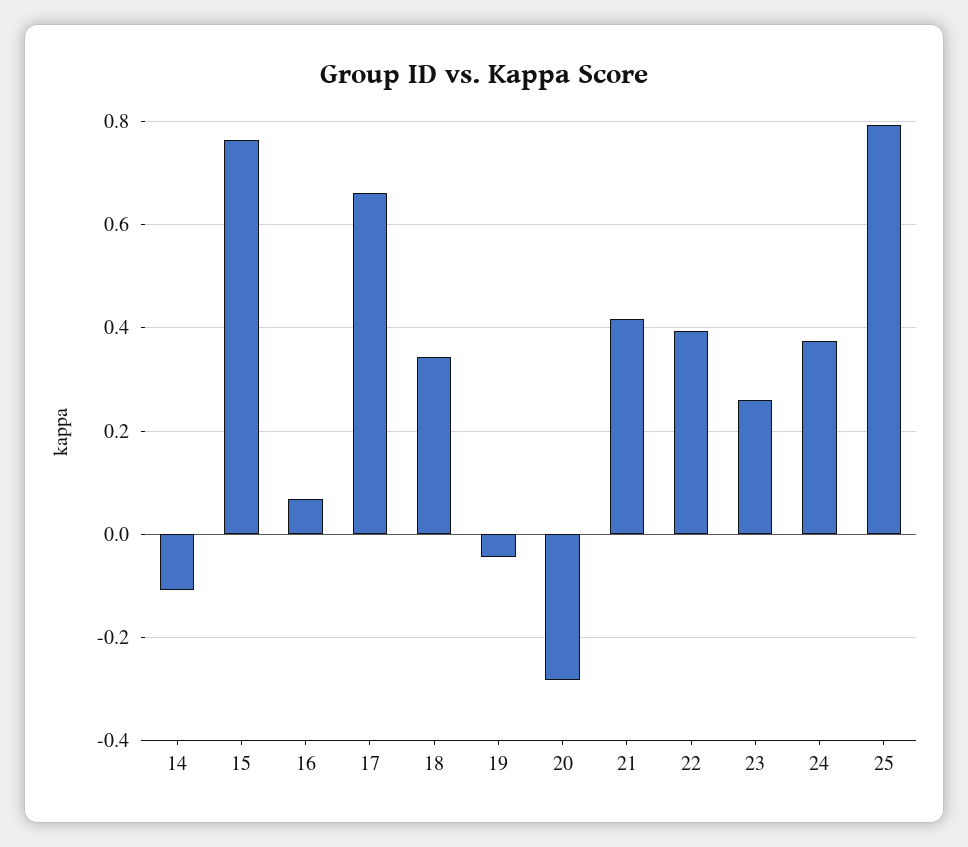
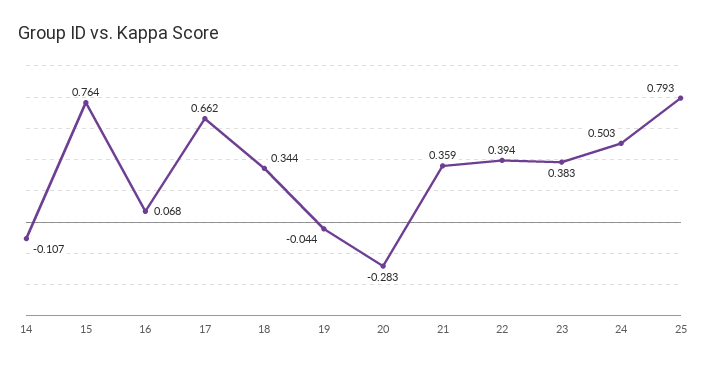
  {
    "14": -0.107,
    "15": 0.764,
    "16": 0.068,
    "17": 0.662,
    "18": 0.344,
    "19": -0.044,
    "20": -0.283,
-   "21": 0.42,
+   "21": 0.359,
    "22": 0.394,
-   "23": 0.26,
+   "23": 0.383,
-   "24": 0.38,
+   "24": 0.503,
    "25": 0.793
  }

